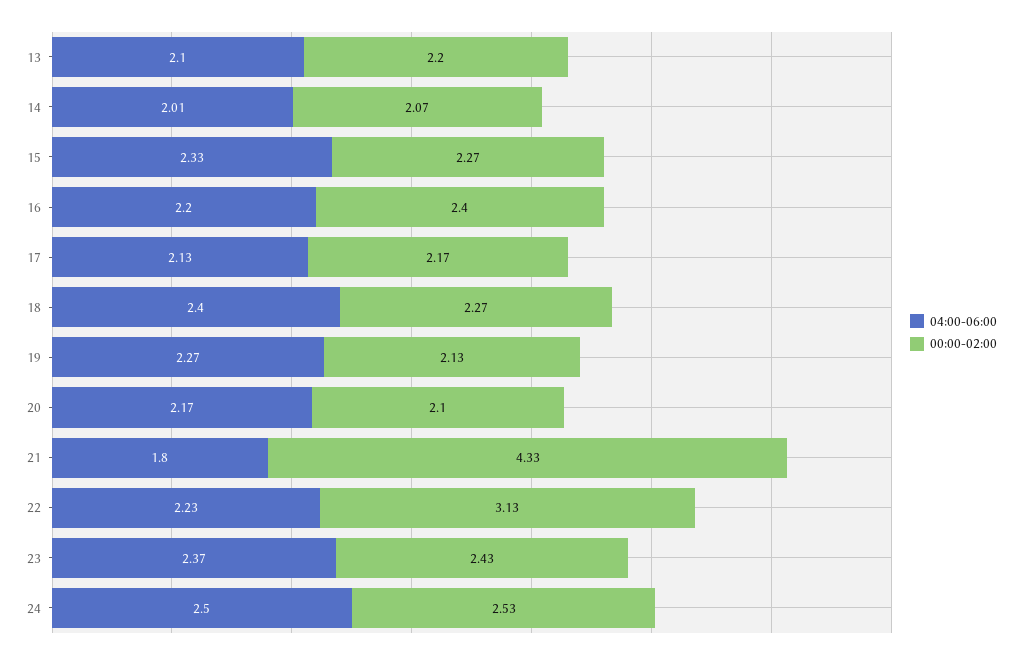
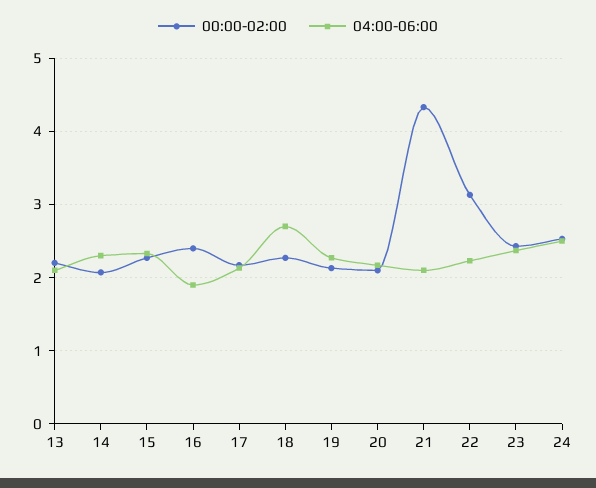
  {
    "04:00-06:00": {
      "13": 2.1,
-     "14": 2.01,
+     "14": 2.3,
      "15": 2.33,
-     "16": 2.2,
+     "16": 1.9,
      "17": 2.13,
-     "18": 2.4,
+     "18": 2.7,
      "19": 2.27,
      "20": 2.17,
-     "21": 1.8,
+     "21": 2.1,
      "22": 2.23,
      "23": 2.37,
      "24": 2.5
    },
    "00:00-02:00": {
      "13": 2.2,
      "14": 2.07,
      "15": 2.27,
      "16": 2.4,
      "17": 2.17,
      "18": 2.27,
      "19": 2.13,
      "20": 2.1,
      "21": 4.33,
      "22": 3.13,
      "23": 2.43,
      "24": 2.53
    }
  }

